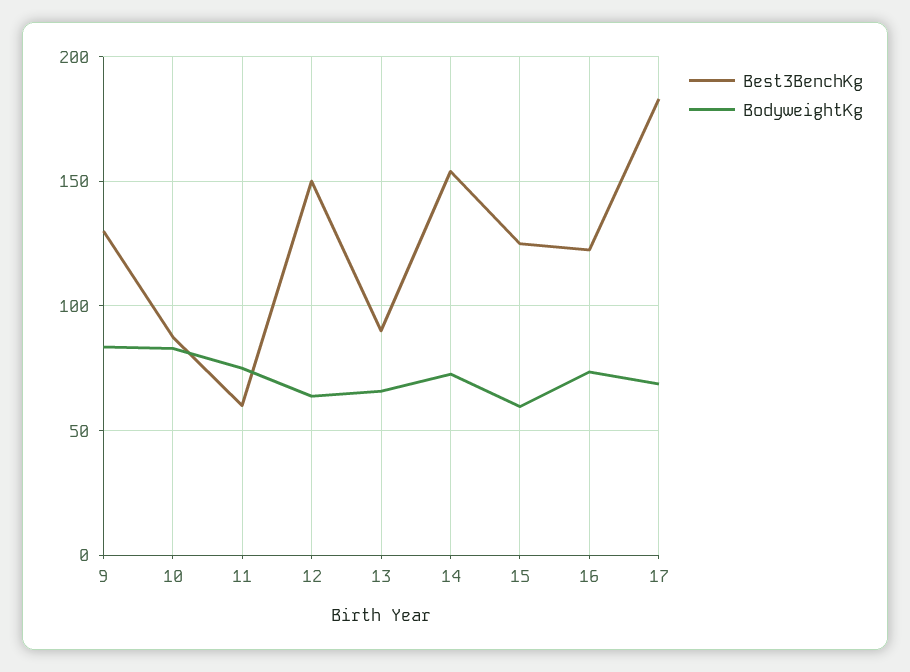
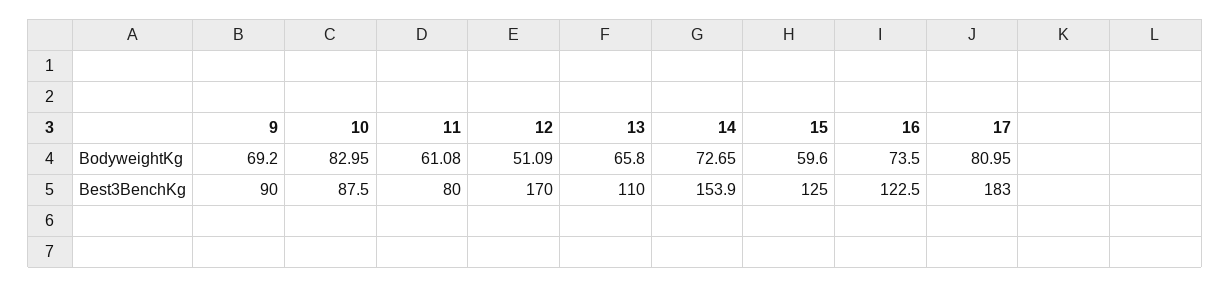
  {
    "Best3BenchKg": {
-     "9": 130,
+     "9": 90,
      "10": 87.5,
-     "11": 60,
+     "11": 80,
-     "12": 150,
+     "12": 170,
-     "13": 90,
+     "13": 110,
      "14": 153.9,
      "15": 125,
      "16": 122.5,
      "17": 183
    },
    "BodyweightKg": {
-     "9": 85,
+     "9": 69.2,
      "10": 82.95,
-     "11": 75,
+     "11": 61.08,
-     "12": 65,
+     "12": 51.09,
      "13": 65.8,
      "14": 72.65,
      "15": 59.6,
      "16": 73.5,
-     "17": 70
+     "17": 80.95
    }
  }

